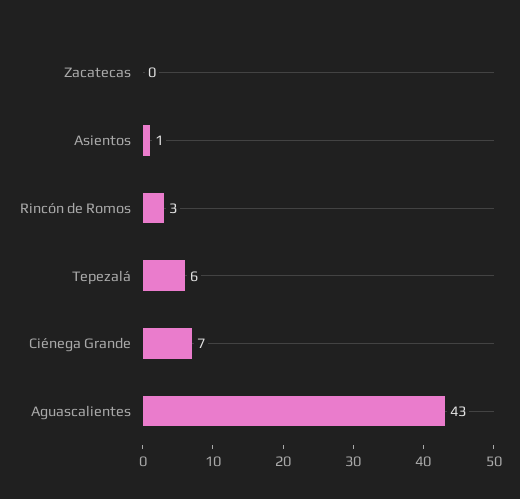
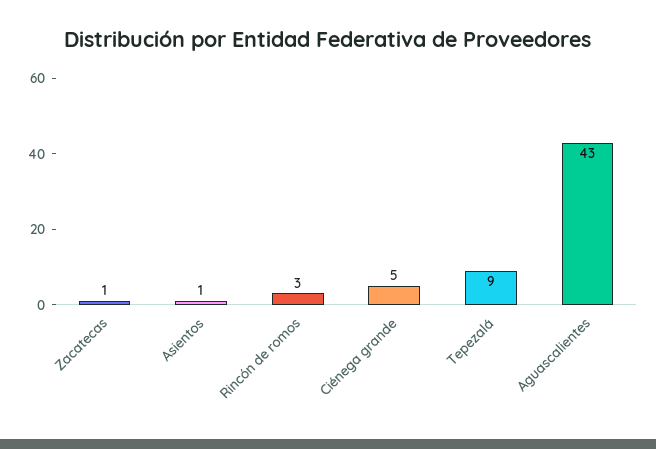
  {
-   "Zacatecas": 0,
+   "Zacatecas": 1,
    "Asientos": 1,
    "Rincón de Romos": 3,
-   "Tepezalá": 6,
+   "Tepezalá": 9,
-   "Ciénega Grande": 7,
+   "Ciénega Grande": 5,
    "Aguascalientes": 43
  }

